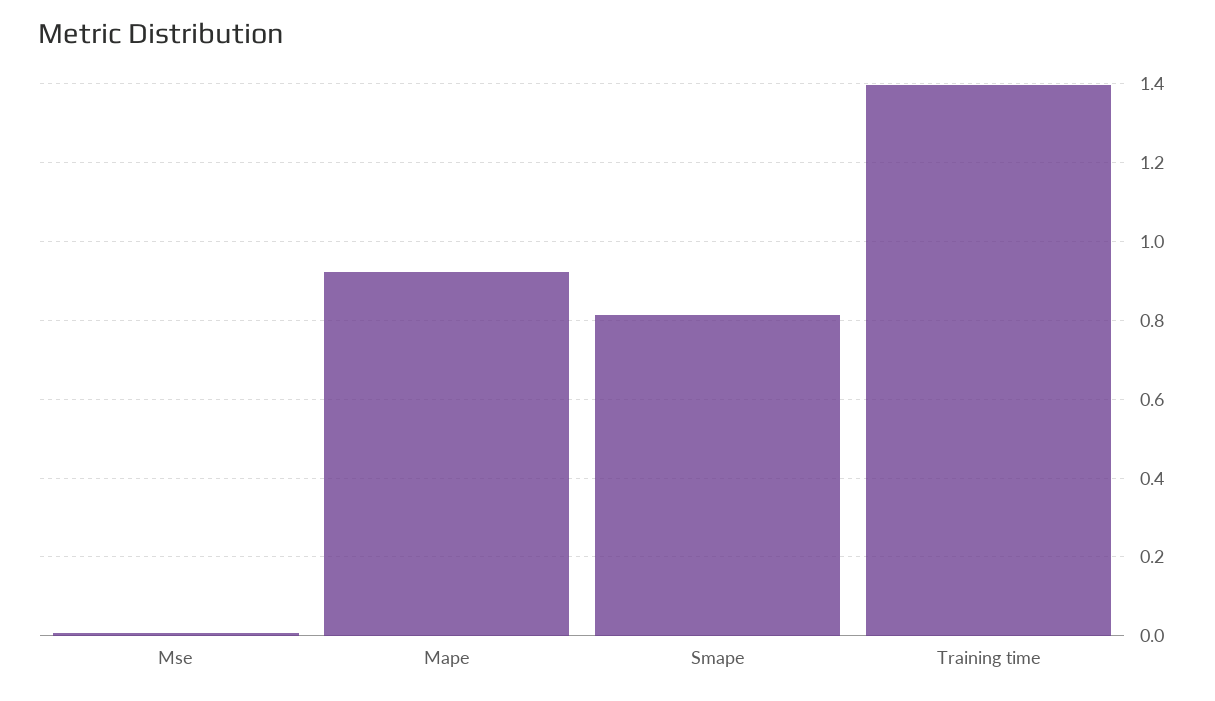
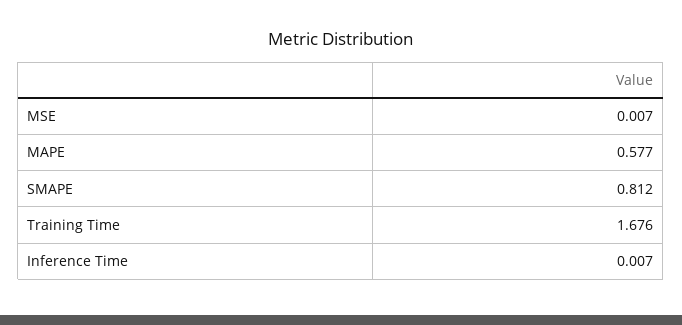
  {
    "Mse": 0.007,
-   "Mape": 0.92,
+   "Mape": 0.577,
    "Smape": 0.812,
-   "Training time": 1.4
+   "Training time": 1.676,
+   "Inference Time": 0.007
  }

